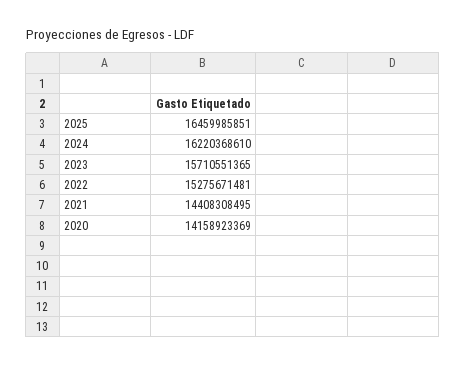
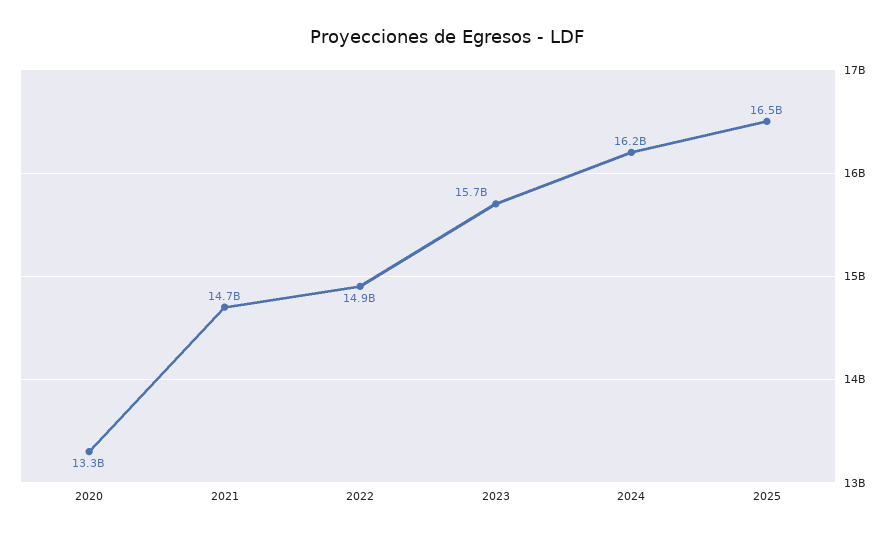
  {
    "2025": 16459985851,
    "2024": 16220368610,
    "2023": 15710551365,
-   "2022": 15275671481,
+   "2022": 14900000000,
-   "2021": 14408308495,
+   "2021": 14700000000,
-   "2020": 14158923369
+   "2020": 13300000000
  }

